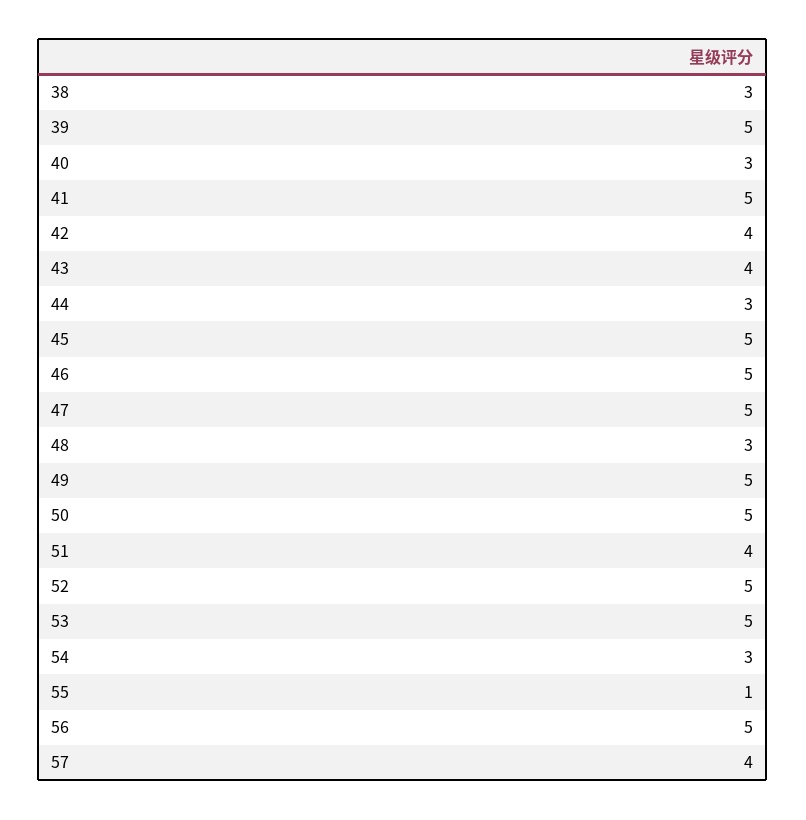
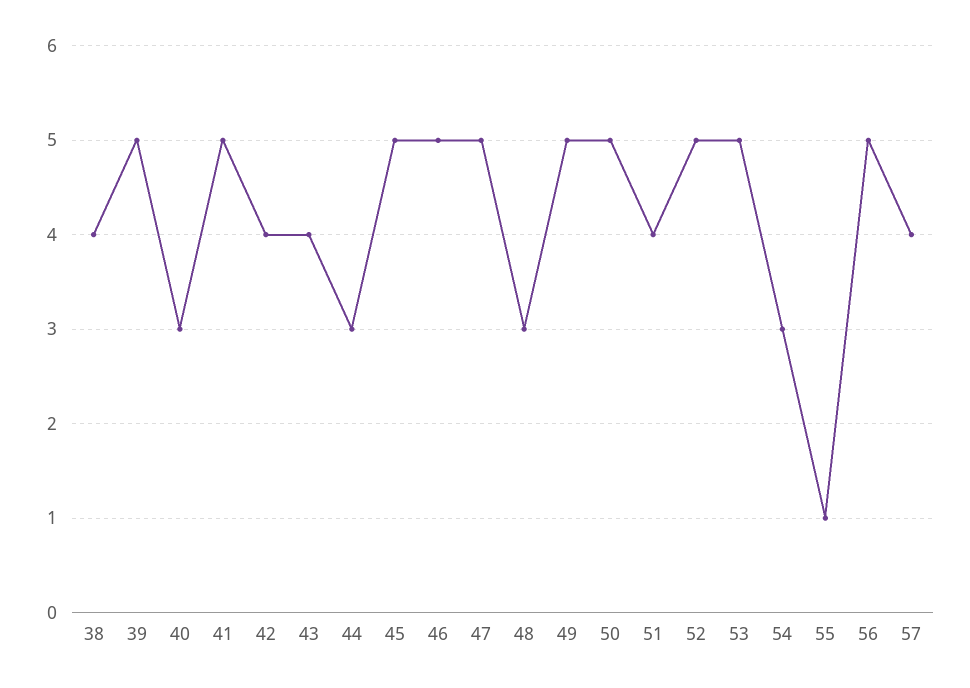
  {
-   "38": 3,
+   "38": 4,
    "39": 5,
    "40": 3,
    "41": 5,
    "42": 4,
    "43": 4,
    "44": 3,
    "45": 5,
    "46": 5,
    "47": 5,
    "48": 3,
    "49": 5,
    "50": 5,
    "51": 4,
    "52": 5,
    "53": 5,
    "54": 3,
    "55": 1,
    "56": 5,
    "57": 4
  }

